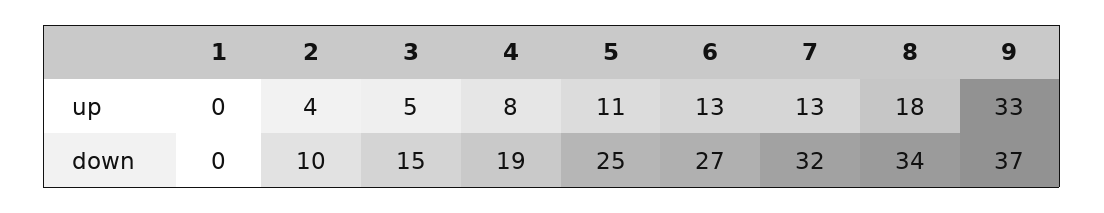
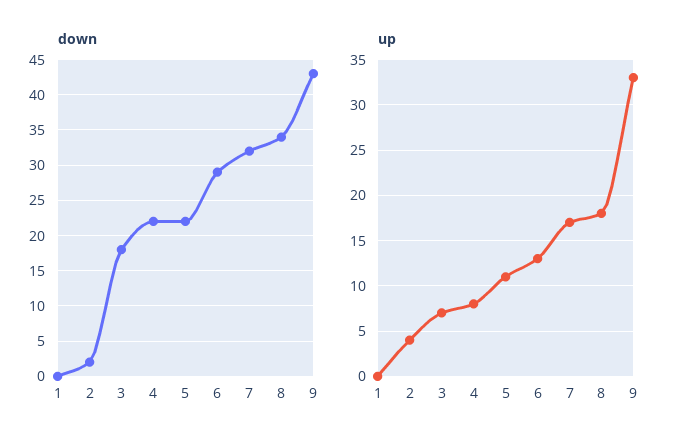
  {
    "up": {
      "1": 0,
      "2": 4,
-     "3": 5,
+     "3": 7,
      "4": 8,
      "5": 11,
      "6": 13,
-     "7": 13,
+     "7": 17,
      "8": 18,
      "9": 33
    },
    "down": {
      "1": 0,
-     "2": 10,
+     "2": 2,
-     "3": 15,
+     "3": 18,
-     "4": 19,
+     "4": 22,
-     "5": 25,
+     "5": 22,
-     "6": 27,
+     "6": 29,
      "7": 32,
      "8": 34,
-     "9": 37
+     "9": 43
    }
  }

